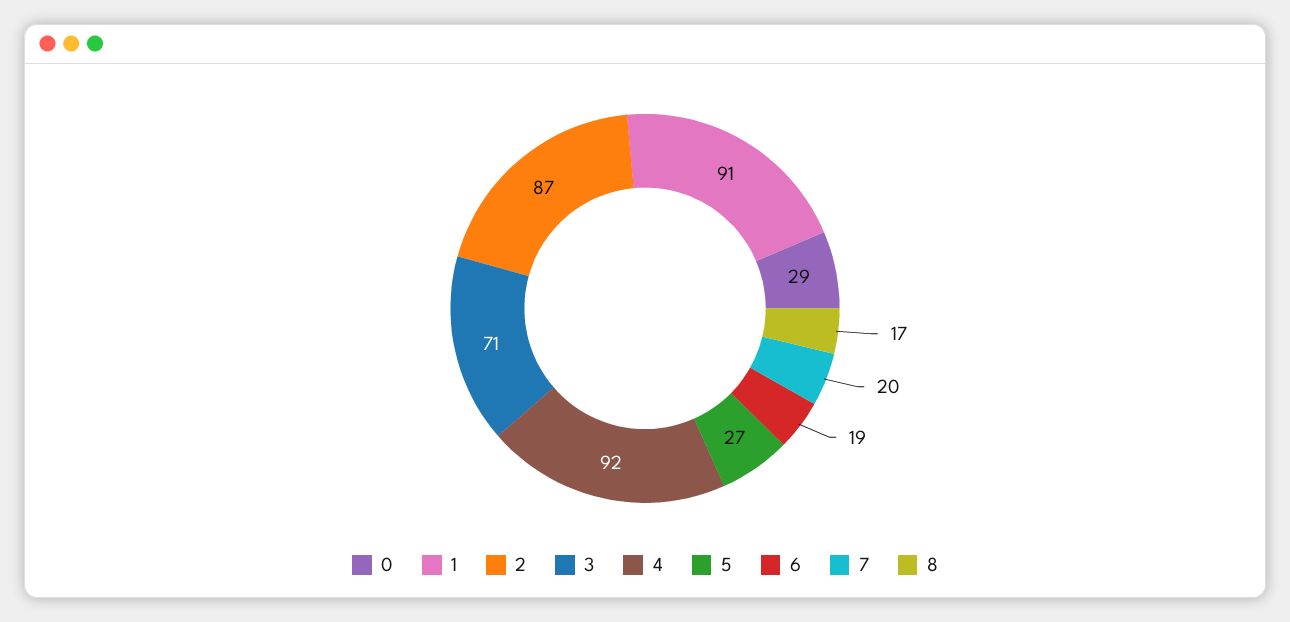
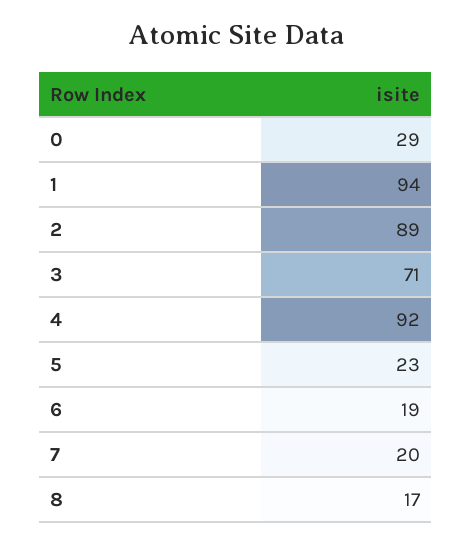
  {
    "0": 29,
-   "1": 91,
+   "1": 94,
-   "2": 87,
+   "2": 89,
    "3": 71,
    "4": 92,
-   "5": 27,
+   "5": 23,
    "6": 19,
    "7": 20,
    "8": 17
  }

